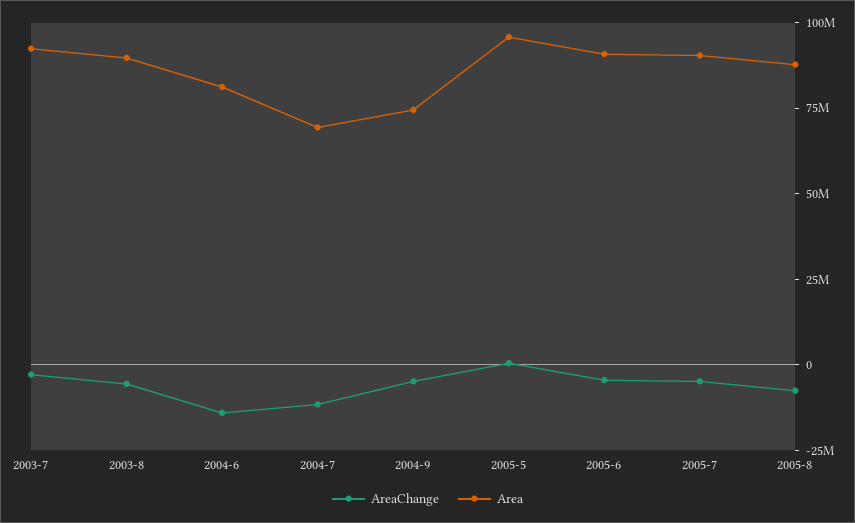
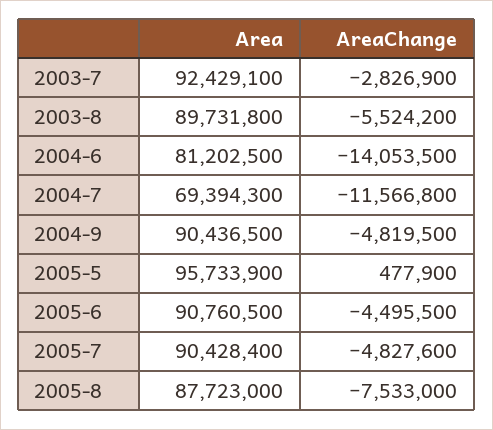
  {
    "AreaChange": {
      "2003-7": -2826900,
      "2003-8": -5524200,
      "2004-6": -14053500,
      "2004-7": -11566800,
      "2004-9": -4819500,
      "2005-5": 477900,
      "2005-6": -4495500,
      "2005-7": -4827600,
      "2005-8": -7533000
    },
    "Area": {
      "2003-7": 92429100,
      "2003-8": 89731800,
      "2004-6": 81202500,
      "2004-7": 69394300,
-     "2004-9": 75000000,
+     "2004-9": 90436500,
      "2005-5": 95733900,
      "2005-6": 90760500,
      "2005-7": 90428400,
      "2005-8": 87723000
    }
  }

